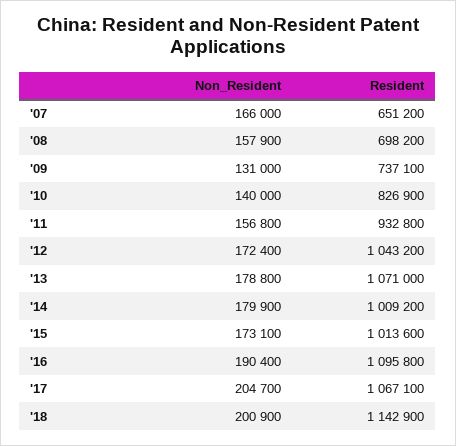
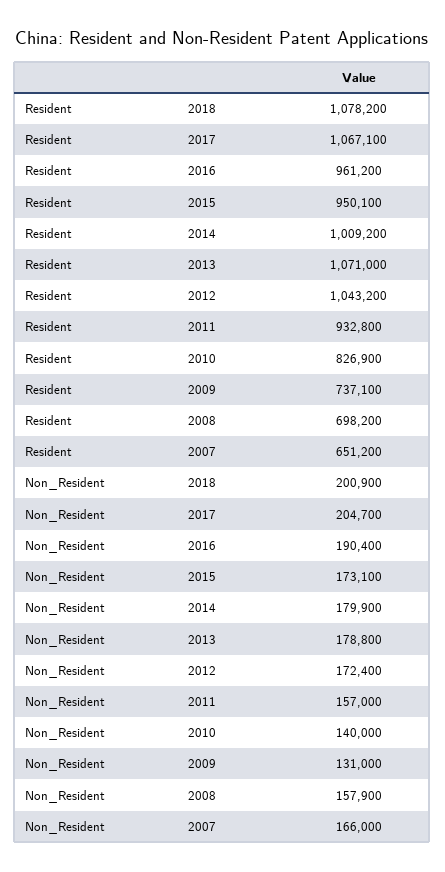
  {
    "Non_Resident": {
      "'07": 166000,
      "'08": 157900,
      "'09": 131000,
      "'10": 140000,
-     "'11": 156800,
+     "'11": 157000,
      "'12": 172400,
      "'13": 178800,
      "'14": 179900,
      "'15": 173100,
      "'16": 190400,
      "'17": 204700,
      "'18": 200900
    },
    "Resident": {
      "'07": 651200,
      "'08": 698200,
      "'09": 737100,
      "'10": 826900,
      "'11": 932800,
      "'12": 1043200,
      "'13": 1071000,
      "'14": 1009200,
-     "'15": 1013600,
+     "'15": 950100,
-     "'16": 1095800,
+     "'16": 961200,
      "'17": 1067100,
-     "'18": 1142900
+     "'18": 1078200
    }
  }

